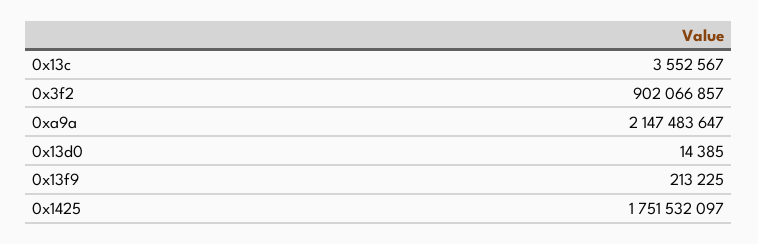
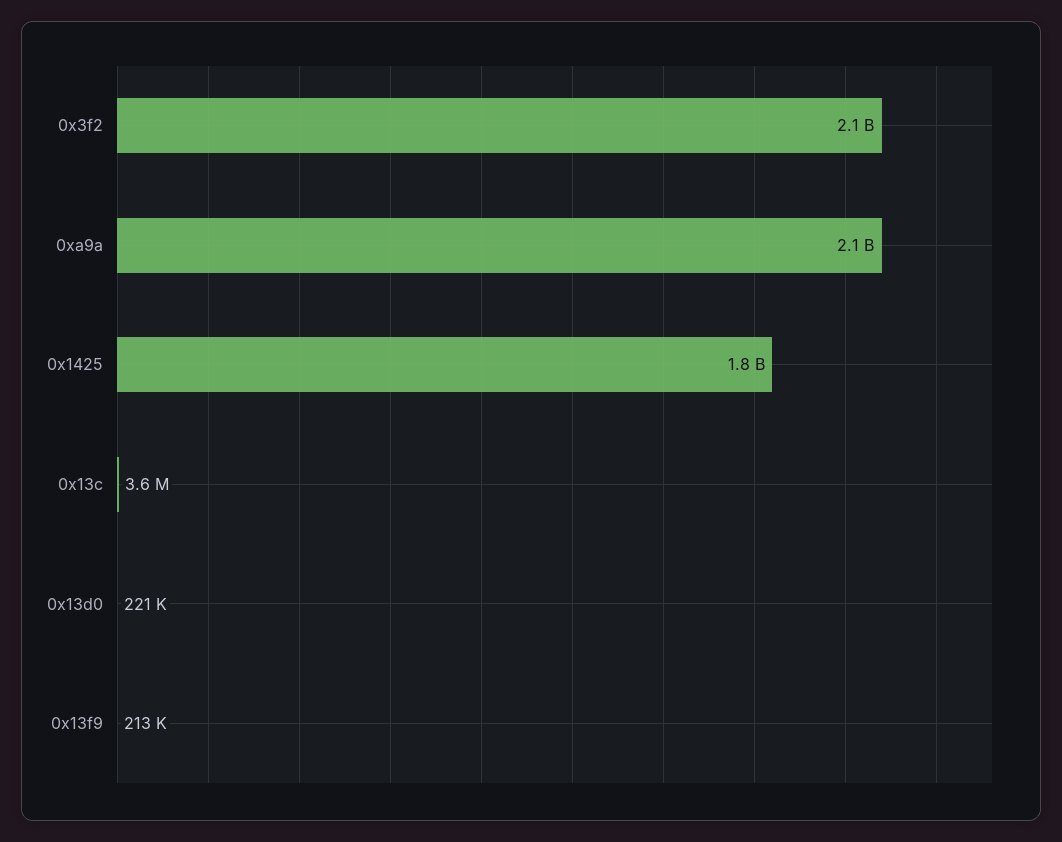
  {
    "0x13c": 3552567,
-   "0x3f2": 902066857,
+   "0x3f2": 2100000000,
    "0xa9a": 2147483647,
-   "0x13d0": 14385,
+   "0x13d0": 221000,
    "0x13f9": 213225,
    "0x1425": 1751532097
  }

